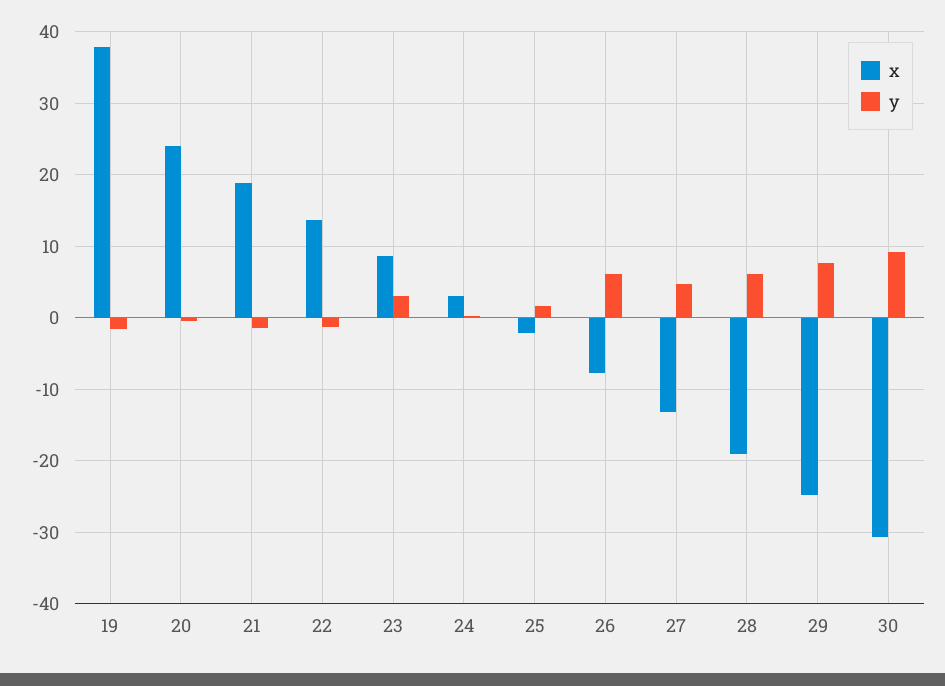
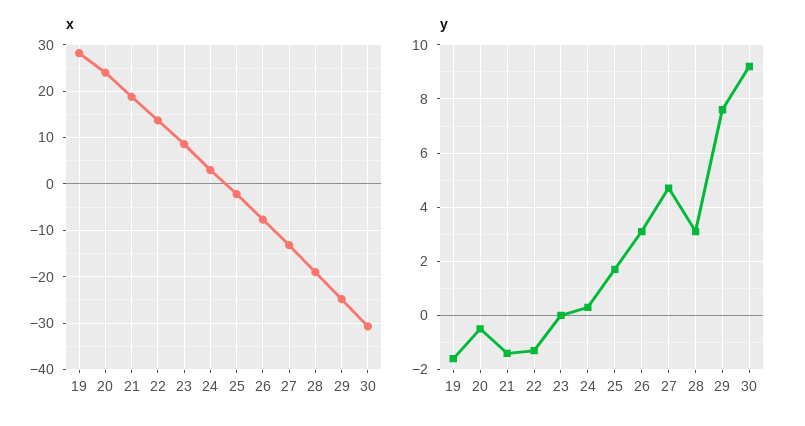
  {
    "x": {
-     "19": 38,
+     "19": 28,
      "20": 24,
      "21": 19,
      "22": 14,
      "23": 9,
      "24": 3,
      "25": -2,
      "26": -8,
      "27": -13,
      "28": -19,
      "29": -25,
      "30": -31
    },
    "y": {
      "19": -1.5,
      "20": -0.5,
      "21": -1.5,
      "22": -1.5,
-     "23": 3,
+     "23": 0,
      "24": 0.5,
      "25": 1.5,
-     "26": 6,
+     "26": 3,
      "27": 4.5,
-     "28": 6,
+     "28": 3,
      "29": 7.5,
      "30": 9
    }
  }

